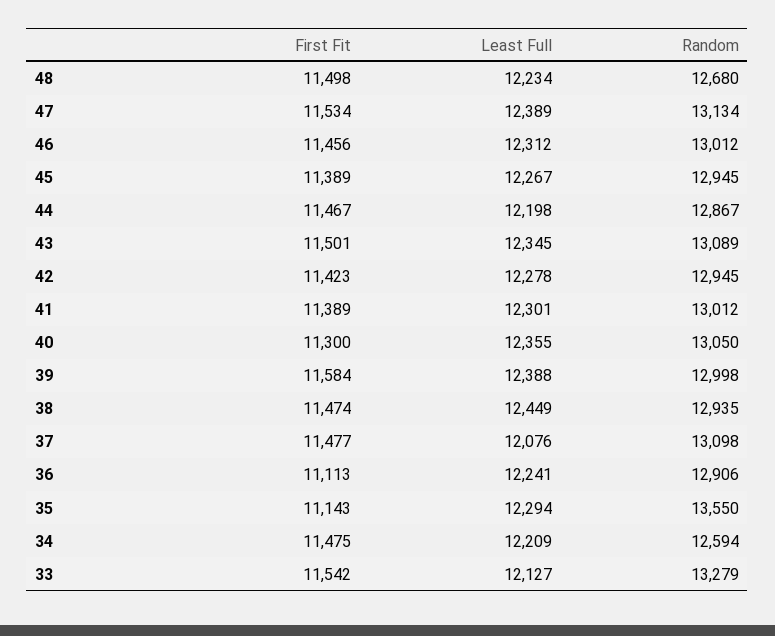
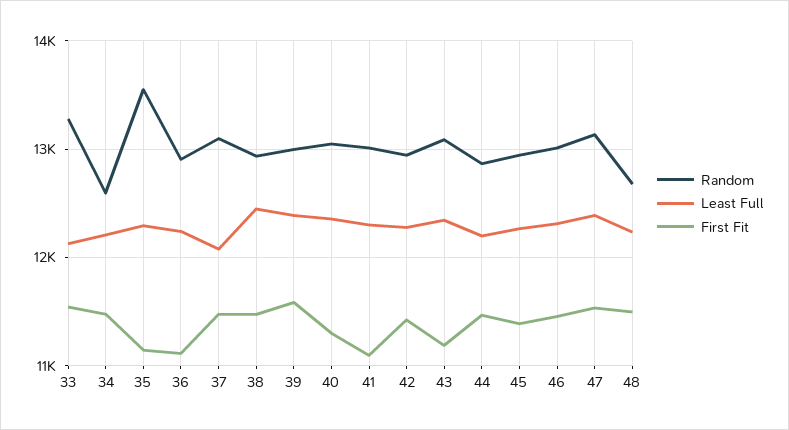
  {
    "First Fit": {
      "48": 11498,
      "47": 11534,
      "46": 11456,
      "45": 11389,
      "44": 11467,
-     "43": 11501,
+     "43": 11200,
      "42": 11423,
-     "41": 11389,
+     "41": 11100,
      "40": 11300,
      "39": 11584,
      "38": 11474,
      "37": 11477,
      "36": 11113,
      "35": 11143,
      "34": 11475,
      "33": 11542
    },
    "Least Full": {
      "48": 12234,
      "47": 12389,
      "46": 12312,
      "45": 12267,
      "44": 12198,
      "43": 12345,
      "42": 12278,
      "41": 12301,
      "40": 12355,
      "39": 12388,
      "38": 12449,
      "37": 12076,
      "36": 12241,
      "35": 12294,
      "34": 12209,
      "33": 12127
    },
    "Random": {
      "48": 12680,
      "47": 13134,
      "46": 13012,
      "45": 12945,
      "44": 12867,
      "43": 13089,
      "42": 12945,
      "41": 13012,
      "40": 13050,
      "39": 12998,
      "38": 12935,
      "37": 13098,
      "36": 12906,
      "35": 13550,
      "34": 12594,
      "33": 13279
    }
  }

